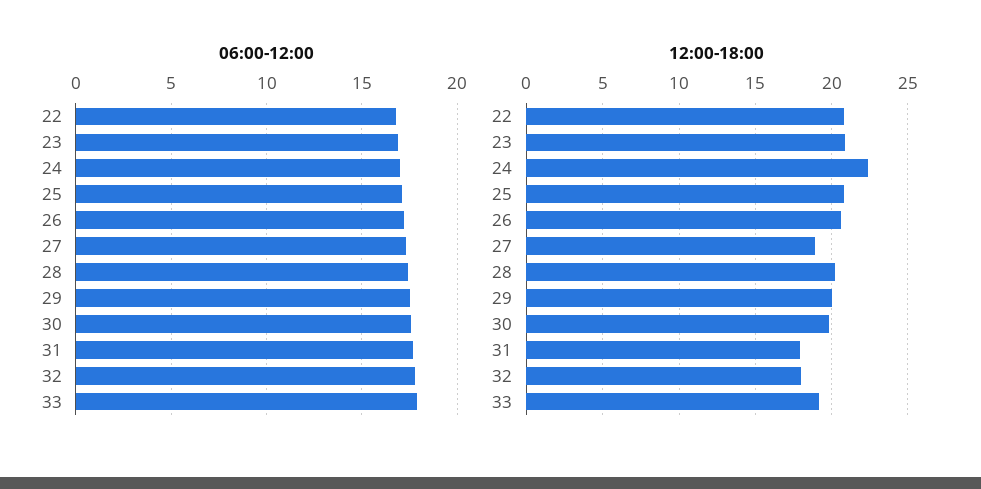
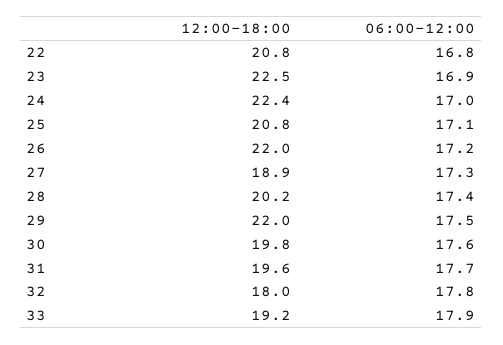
  {
    "06:00-12:00": {
      "22": 16.8,
      "23": 16.9,
      "24": 17,
      "25": 17.1,
      "26": 17.2,
      "27": 17.3,
      "28": 17.4,
      "29": 17.5,
      "30": 17.6,
      "31": 17.7,
      "32": 17.8,
      "33": 17.9
    },
    "12:00-18:00": {
      "22": 20.8,
-     "23": 21,
+     "23": 22.5,
      "24": 22.4,
      "25": 20.8,
-     "26": 20.5,
+     "26": 22,
      "27": 18.9,
      "28": 20.2,
-     "29": 20,
+     "29": 22,
      "30": 19.8,
-     "31": 18,
+     "31": 19.6,
      "32": 18,
      "33": 19.2
    }
  }

